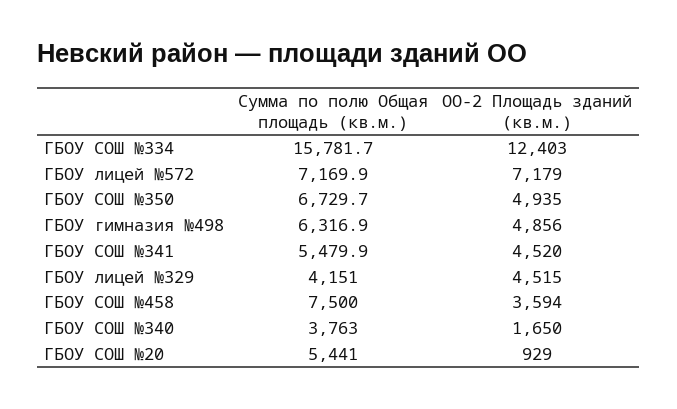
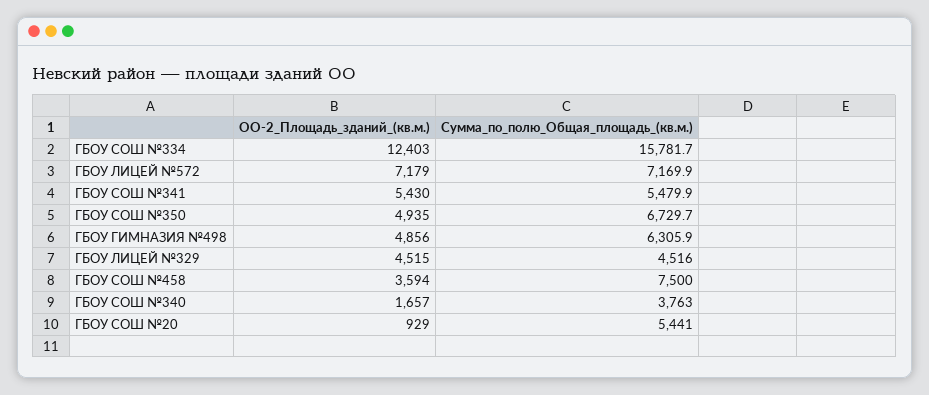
  {
    "Сумма по полю Общая площадь (кв.м.)": {
      "ГБОУ СОШ №334": 15781.7,
      "ГБОУ лицей №572": 7169.9,
      "ГБОУ СОШ №350": 6729.7,
-     "ГБОУ гимназия №498": 6316.9,
+     "ГБОУ гимназия №498": 6305.9,
      "ГБОУ СОШ №341": 5479.9,
-     "ГБОУ лицей №329": 4151,
+     "ГБОУ лицей №329": 4516,
      "ГБОУ СОШ №458": 7500,
      "ГБОУ СОШ №340": 3763,
      "ГБОУ СОШ №20": 5441
    },
    "ОО-2 Площадь зданий (кв.м.)": {
      "ГБОУ СОШ №334": 12403,
      "ГБОУ лицей №572": 7179,
      "ГБОУ СОШ №350": 4935,
      "ГБОУ гимназия №498": 4856,
-     "ГБОУ СОШ №341": 4520,
+     "ГБОУ СОШ №341": 5430,
      "ГБОУ лицей №329": 4515,
      "ГБОУ СОШ №458": 3594,
-     "ГБОУ СОШ №340": 1650,
+     "ГБОУ СОШ №340": 1657,
      "ГБОУ СОШ №20": 929
    }
  }

